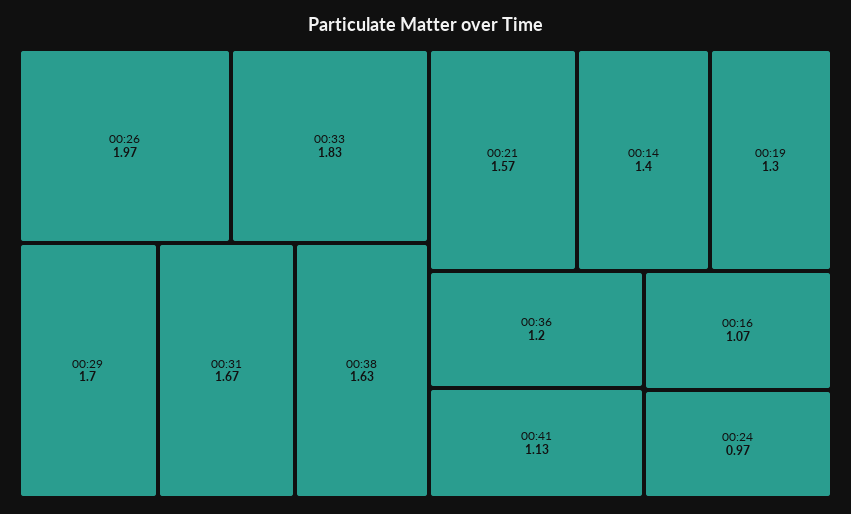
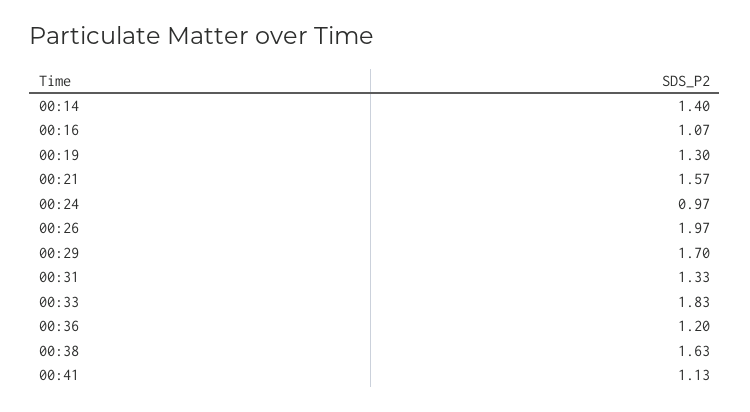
  {
    "00:26": 1.97,
    "00:33": 1.83,
    "00:29": 1.7,
-   "00:31": 1.67,
+   "00:31": 1.33,
    "00:38": 1.63,
    "00:21": 1.57,
    "00:14": 1.4,
    "00:19": 1.3,
    "00:36": 1.2,
    "00:41": 1.13,
    "00:16": 1.07,
    "00:24": 0.97
  }

